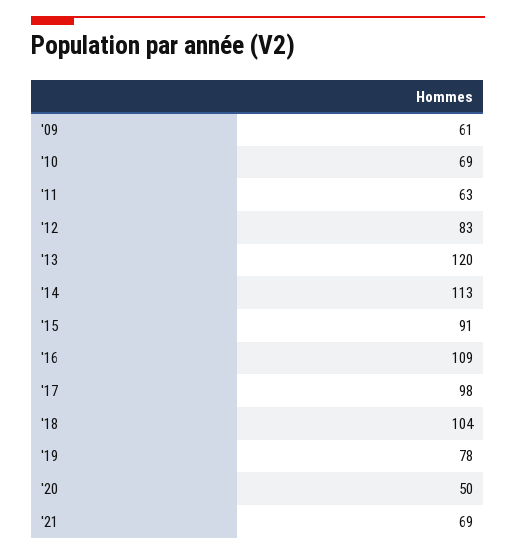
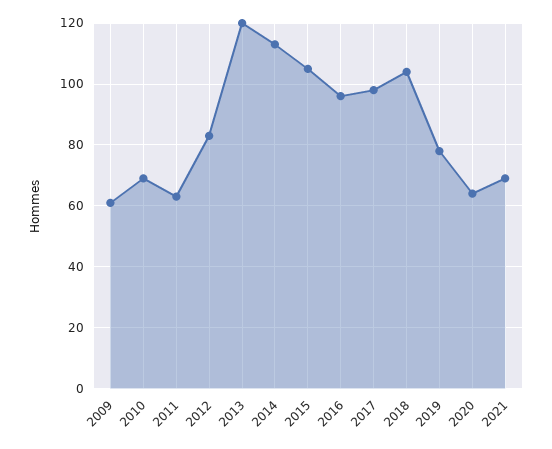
  {
    "'09": 61,
    "'10": 69,
    "'11": 63,
    "'12": 83,
    "'13": 120,
    "'14": 113,
-   "'15": 91,
+   "'15": 105,
-   "'16": 109,
+   "'16": 95,
    "'17": 98,
    "'18": 104,
    "'19": 78,
-   "'20": 50,
+   "'20": 65,
    "'21": 69
  }

